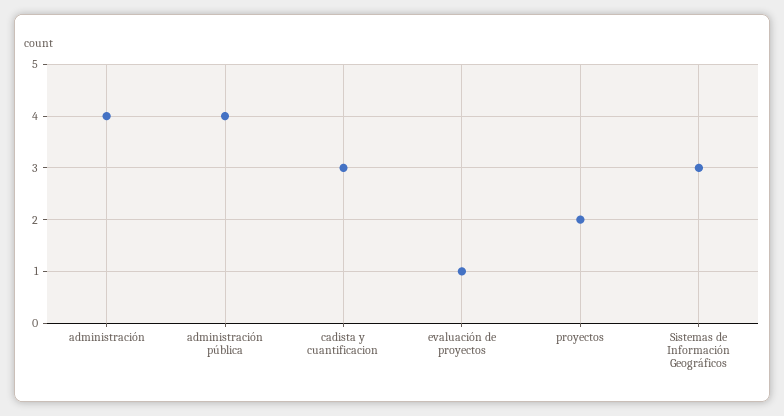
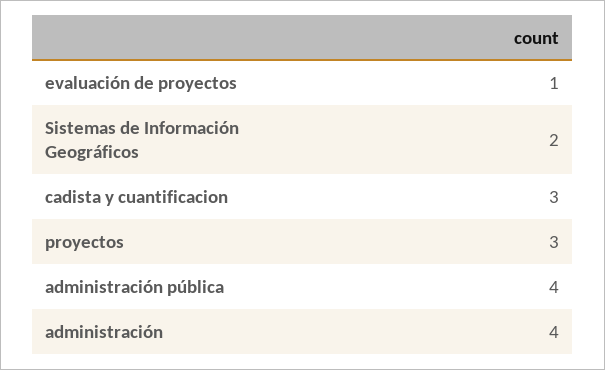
  {
    "administración": 4,
    "administración pública": 4,
    "cadista y cuantificacion": 3,
    "evaluación de proyectos": 1,
-   "proyectos": 2,
+   "proyectos": 3,
-   "Sistemas de Información Geográficos": 3
+   "Sistemas de Información Geográficos": 2
  }

